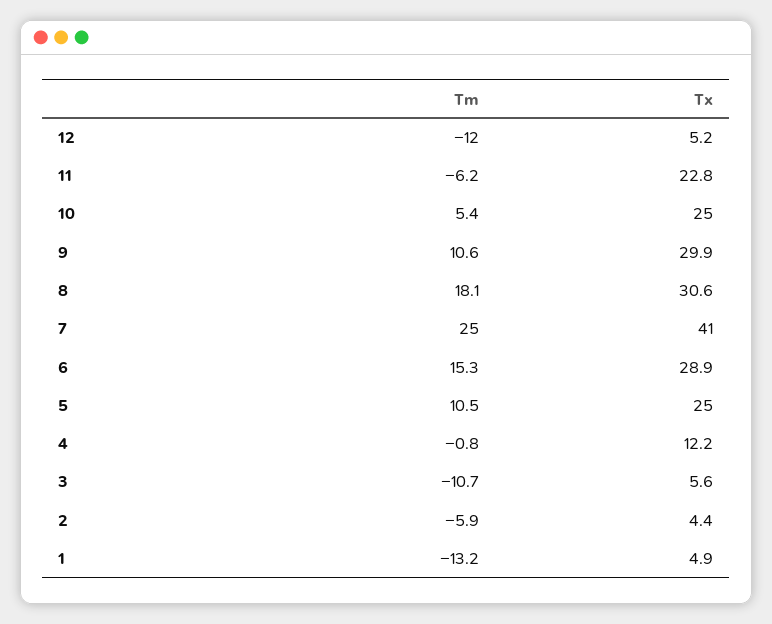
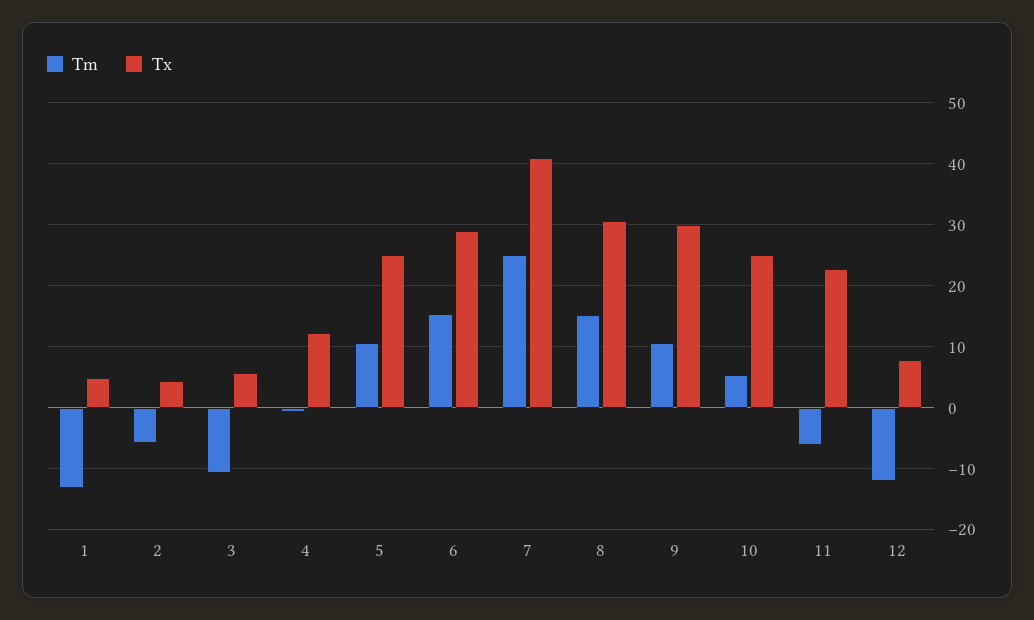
  {
    "Tm": {
      "12": -12,
      "11": -6.2,
      "10": 5.4,
      "9": 10.6,
-     "8": 18.1,
+     "8": 15,
      "7": 25,
      "6": 15.3,
      "5": 10.5,
      "4": -0.8,
      "3": -10.7,
      "2": -5.9,
      "1": -13.2
    },
    "Tx": {
-     "12": 5.2,
+     "12": 8,
      "11": 22.8,
      "10": 25,
      "9": 29.9,
      "8": 30.6,
      "7": 41,
      "6": 28.9,
      "5": 25,
      "4": 12.2,
      "3": 5.6,
      "2": 4.4,
      "1": 4.9
    }
  }

